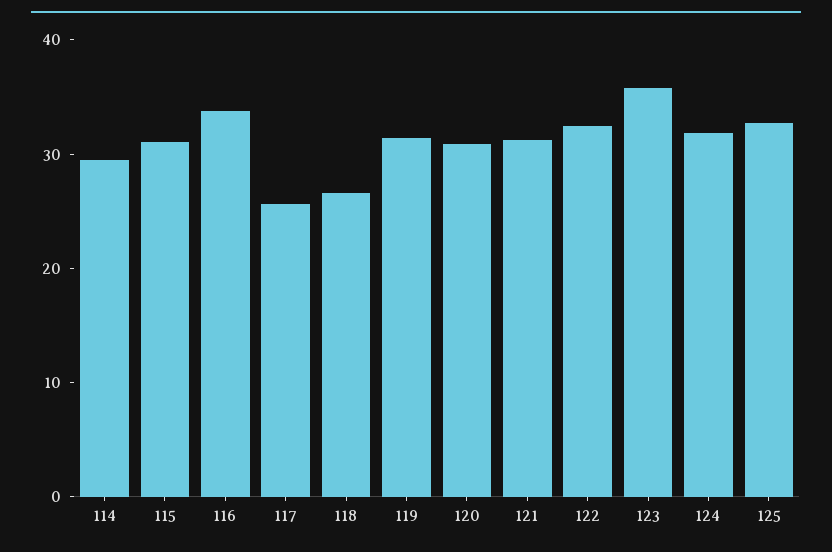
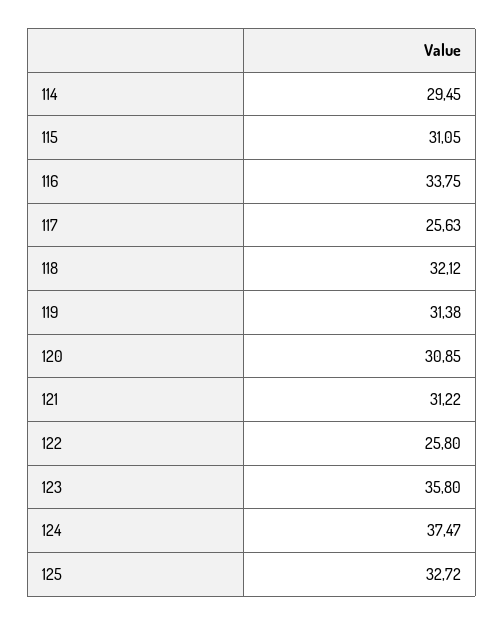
  {
    "114": 29.45,
    "115": 31.05,
    "116": 33.75,
    "117": 25.63,
-   "118": 26,
+   "118": 32.12,
    "119": 31.38,
    "120": 30.85,
    "121": 31.22,
-   "122": 32,
+   "122": 25.8,
    "123": 35.8,
-   "124": 32,
+   "124": 37.47,
    "125": 32.72
  }

